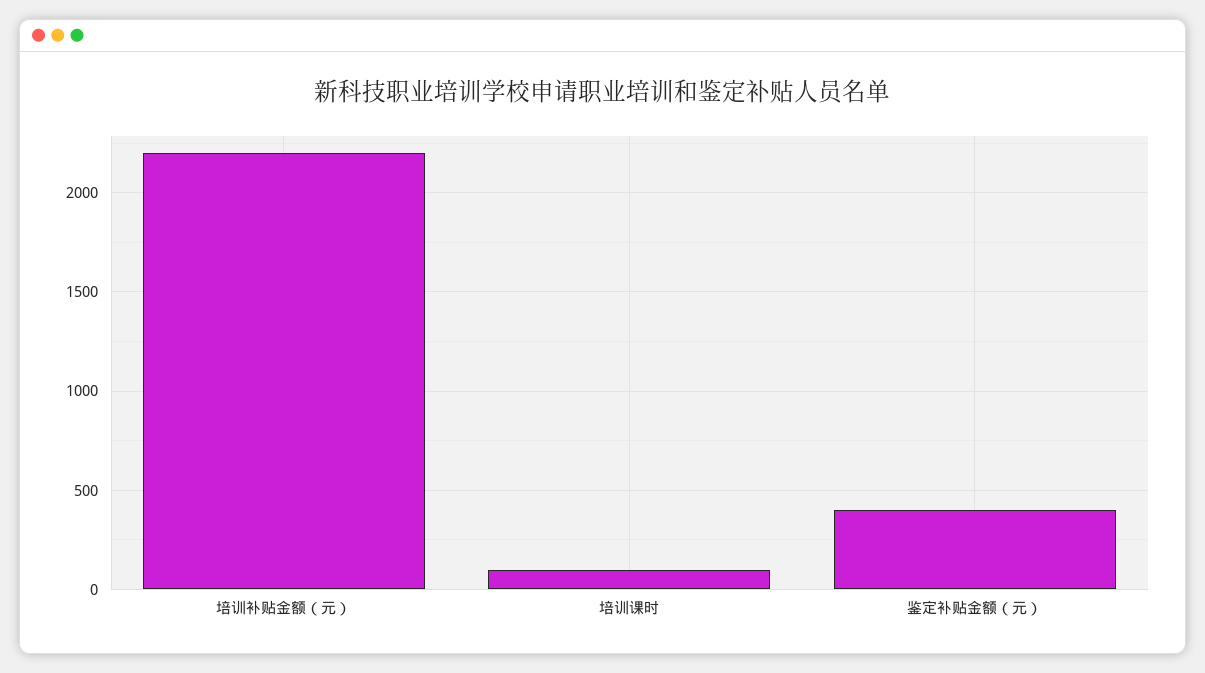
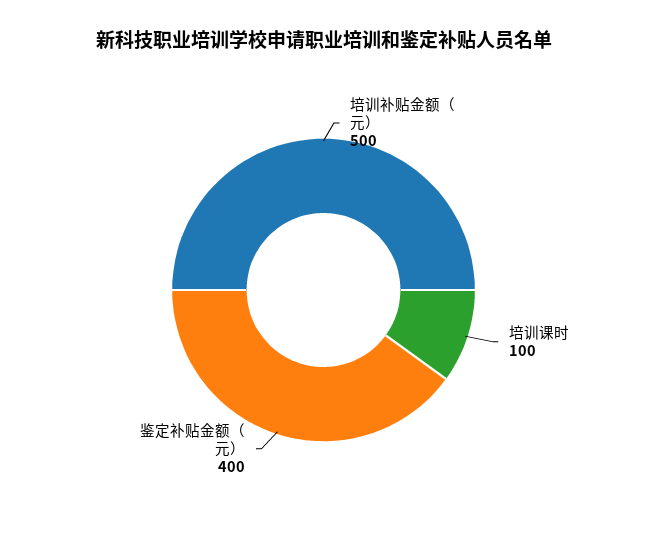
  {
-   "培训补贴金额（元）": 2200,
+   "培训补贴金额（元）": 500,
    "培训课时": 100,
    "鉴定补贴金额（元）": 400
  }

